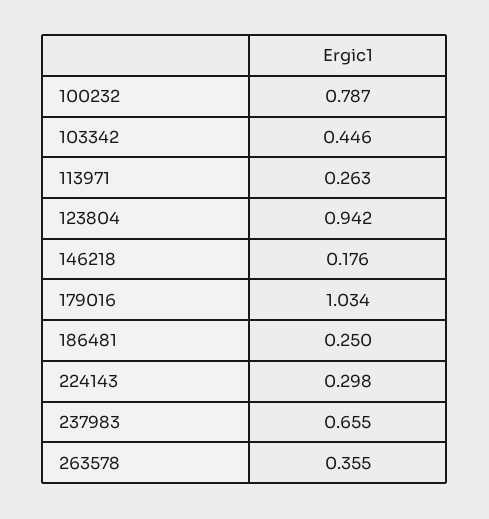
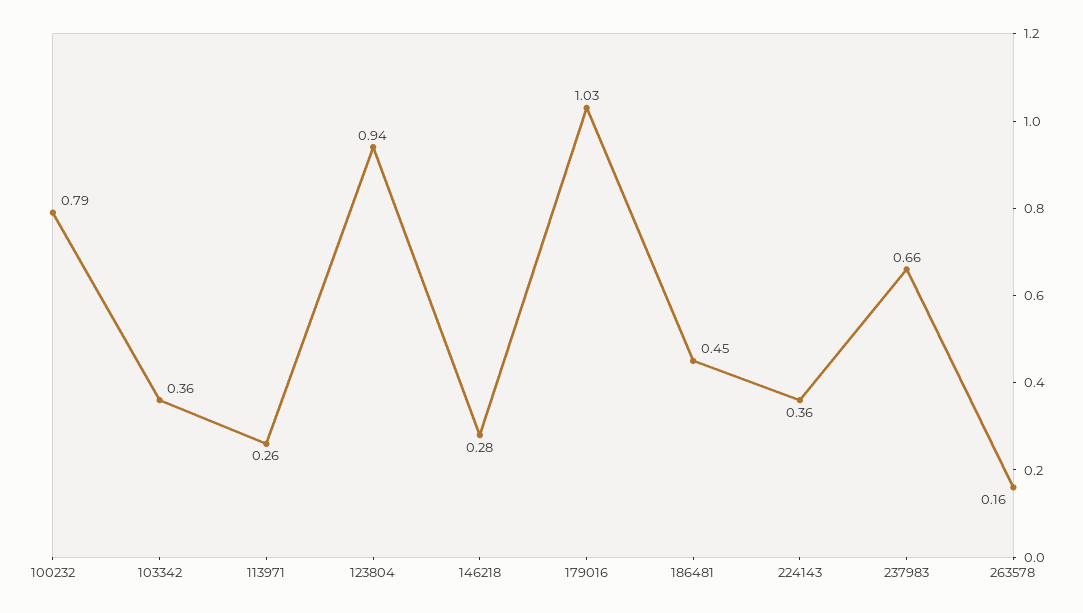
  {
    "100232": 0.787,
-   "103342": 0.446,
+   "103342": 0.36,
    "113971": 0.263,
    "123804": 0.942,
-   "146218": 0.176,
+   "146218": 0.28,
    "179016": 1.034,
-   "186481": 0.25,
+   "186481": 0.45,
-   "224143": 0.298,
+   "224143": 0.36,
    "237983": 0.655,
-   "263578": 0.355
+   "263578": 0.16
  }

